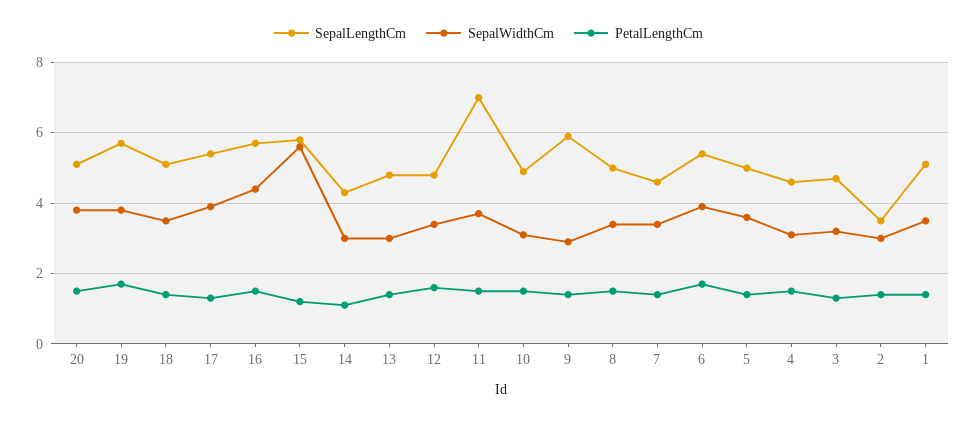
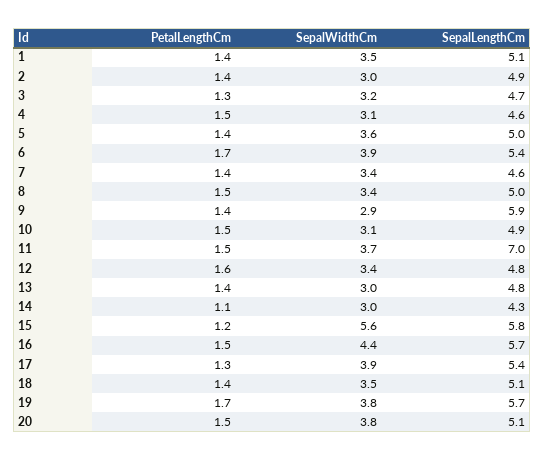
  {
    "SepalLengthCm": {
      "20": 5.1,
      "19": 5.7,
      "18": 5.1,
      "17": 5.4,
      "16": 5.7,
      "15": 5.8,
      "14": 4.3,
      "13": 4.8,
      "12": 4.8,
      "11": 7,
      "10": 4.9,
      "9": 5.9,
      "8": 5,
      "7": 4.6,
      "6": 5.4,
      "5": 5,
      "4": 4.6,
      "3": 4.7,
-     "2": 3.5,
+     "2": 4.9,
      "1": 5.1
    },
    "SepalWidthCm": {
      "20": 3.8,
      "19": 3.8,
      "18": 3.5,
      "17": 3.9,
      "16": 4.4,
      "15": 5.6,
      "14": 3,
      "13": 3,
      "12": 3.4,
      "11": 3.7,
      "10": 3.1,
      "9": 2.9,
      "8": 3.4,
      "7": 3.4,
      "6": 3.9,
      "5": 3.6,
      "4": 3.1,
      "3": 3.2,
      "2": 3,
      "1": 3.5
    },
    "PetalLengthCm": {
      "20": 1.5,
      "19": 1.7,
      "18": 1.4,
      "17": 1.3,
      "16": 1.5,
      "15": 1.2,
      "14": 1.1,
      "13": 1.4,
      "12": 1.6,
      "11": 1.5,
      "10": 1.5,
      "9": 1.4,
      "8": 1.5,
      "7": 1.4,
      "6": 1.7,
      "5": 1.4,
      "4": 1.5,
      "3": 1.3,
      "2": 1.4,
      "1": 1.4
    }
  }

